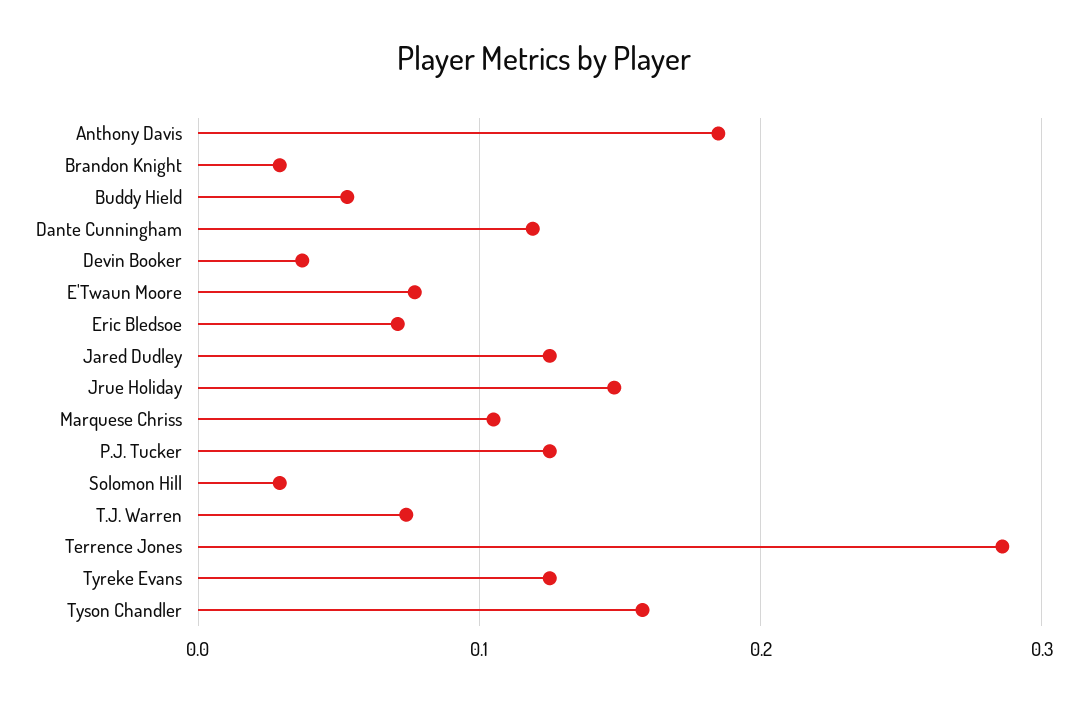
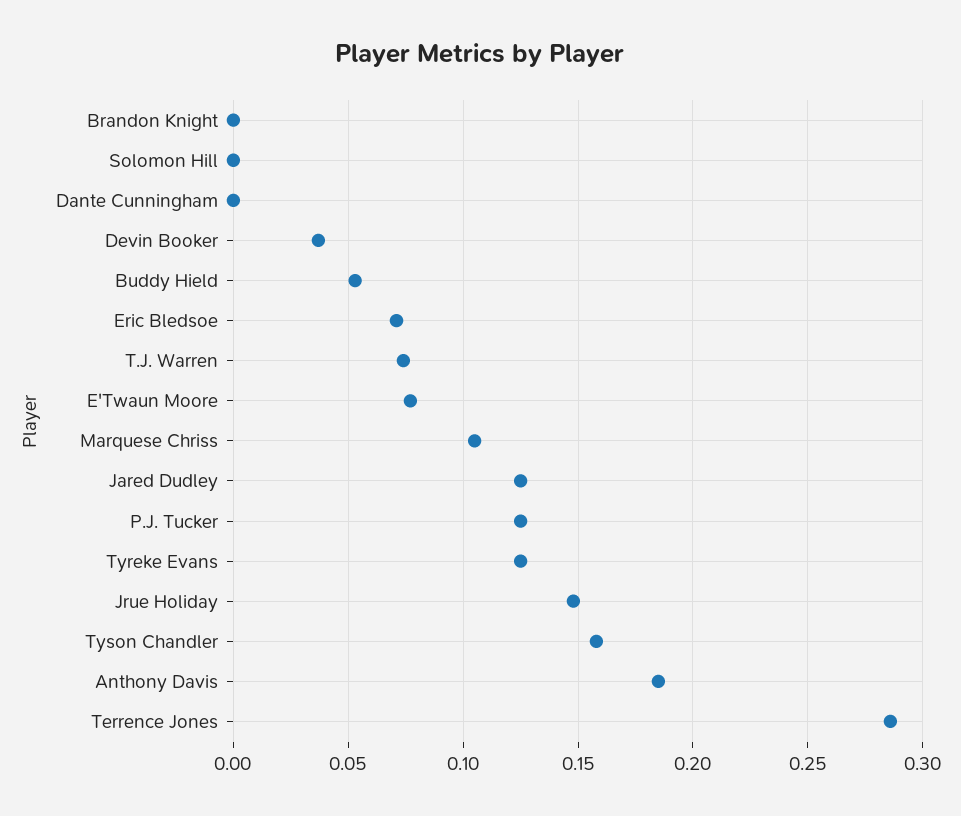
  {
    "Anthony Davis": 0.185,
-   "Brandon Knight": 0.03,
+   "Brandon Knight": 0,
    "Buddy Hield": 0.055,
-   "Dante Cunningham": 0.12,
+   "Dante Cunningham": 0,
    "Devin Booker": 0.035,
    "E'Twaun Moore": 0.075,
    "Eric Bledsoe": 0.07,
    "Jared Dudley": 0.125,
    "Jrue Holiday": 0.15,
    "Marquese Chriss": 0.105,
    "P.J. Tucker": 0.125,
-   "Solomon Hill": 0.03,
+   "Solomon Hill": 0,
    "T.J. Warren": 0.075,
    "Terrence Jones": 0.285,
    "Tyreke Evans": 0.125,
    "Tyson Chandler": 0.16
  }

